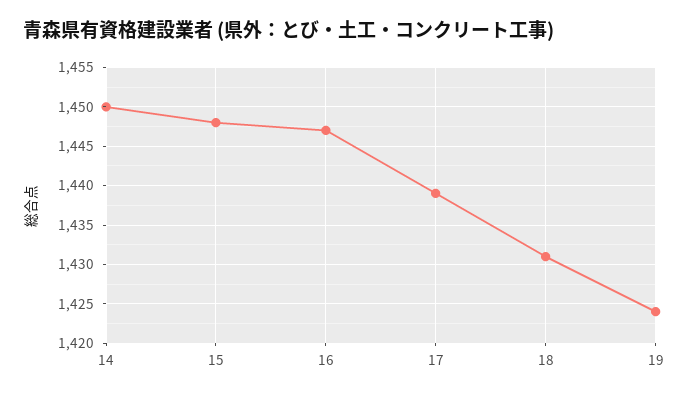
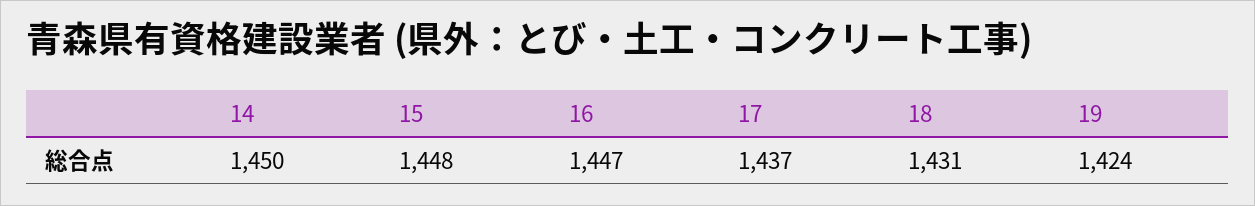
  {
    "14": 1450,
    "15": 1448,
    "16": 1447,
-   "17": 1439,
+   "17": 1437,
    "18": 1431,
    "19": 1424
  }

